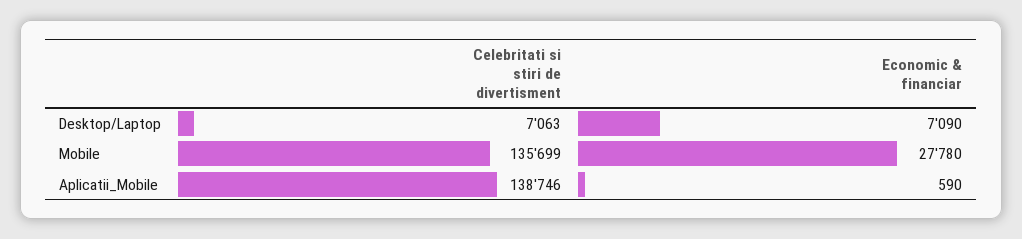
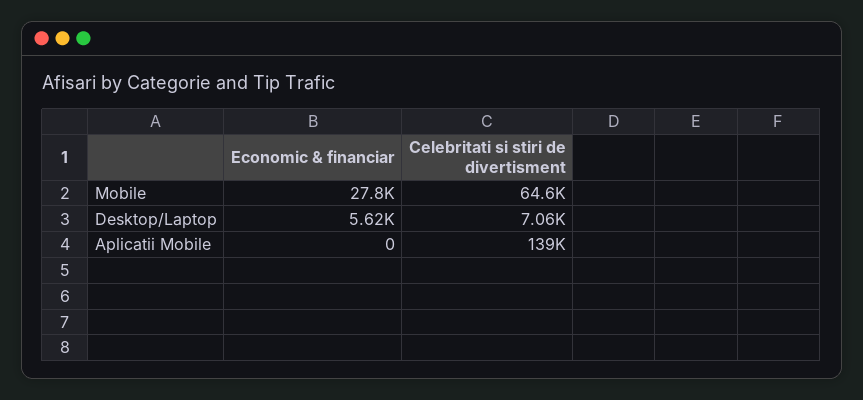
  {
    "Celebritati si stiri de divertisment": {
      "Desktop/Laptop": 7063,
-     "Mobile": 135699,
+     "Mobile": 64600,
      "Aplicatii_Mobile": 138746
    },
    "Economic & financiar": {
-     "Desktop/Laptop": 7090,
+     "Desktop/Laptop": 5620,
      "Mobile": 27780,
-     "Aplicatii_Mobile": 590
+     "Aplicatii_Mobile": 0
    }
  }

